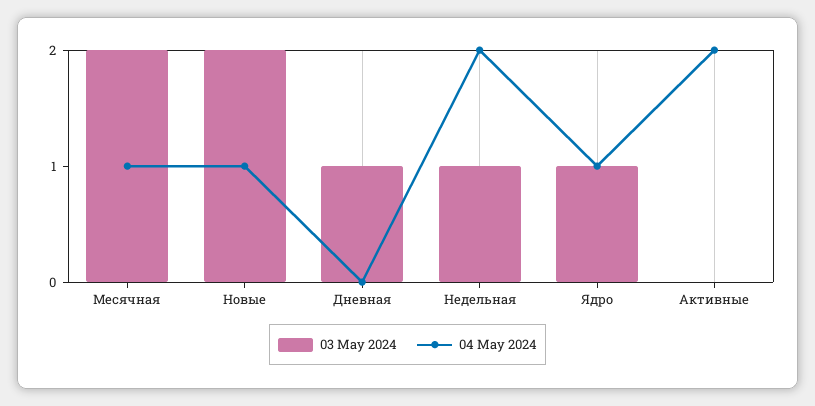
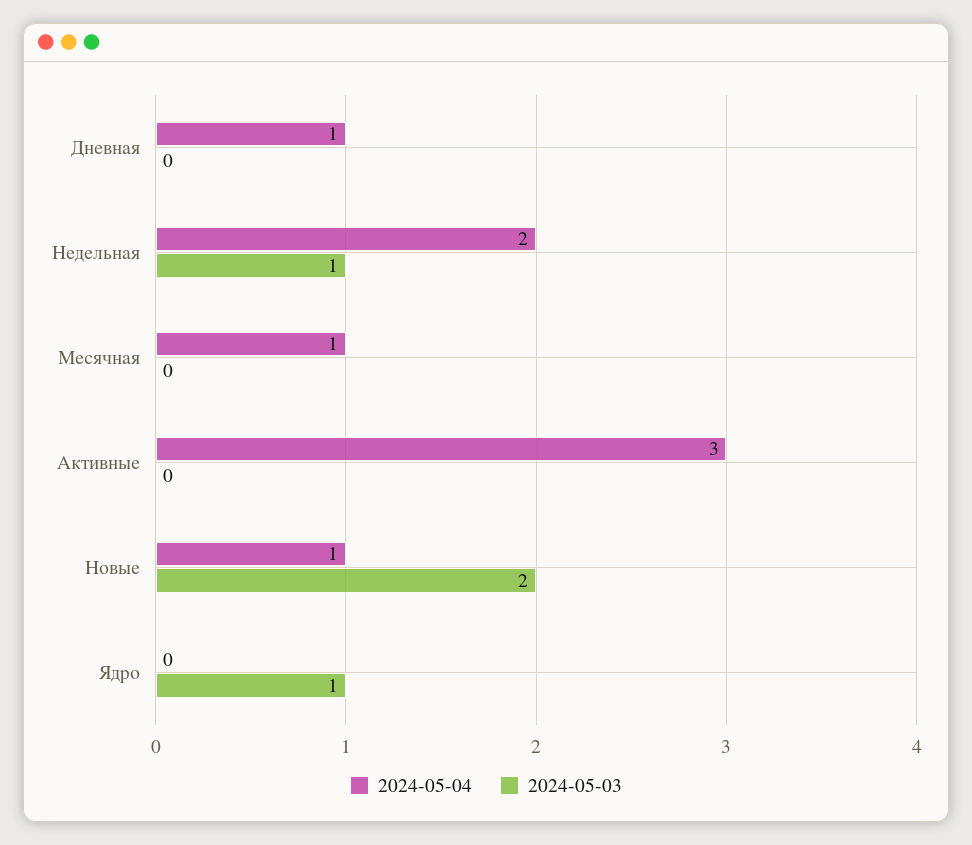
  {
    "03 May 2024": {
-     "Месячная": 2,
+     "Месячная": 0,
      "Новые": 2,
-     "Дневная": 1,
+     "Дневная": 0,
      "Недельная": 1,
      "Ядро": 1,
      "Активные": 0
    },
    "04 May 2024": {
      "Месячная": 1,
      "Новые": 1,
-     "Дневная": 0,
+     "Дневная": 1,
      "Недельная": 2,
-     "Ядро": 1,
+     "Ядро": 0,
-     "Активные": 2
+     "Активные": 3
    }
  }

